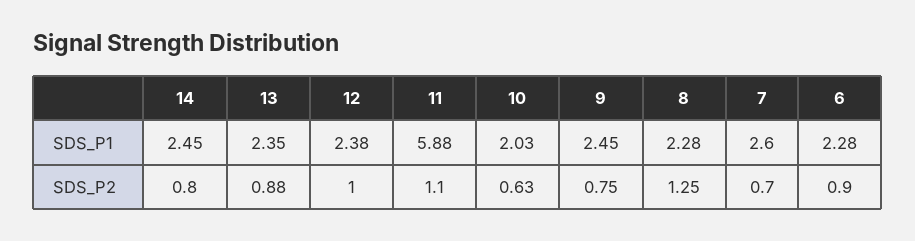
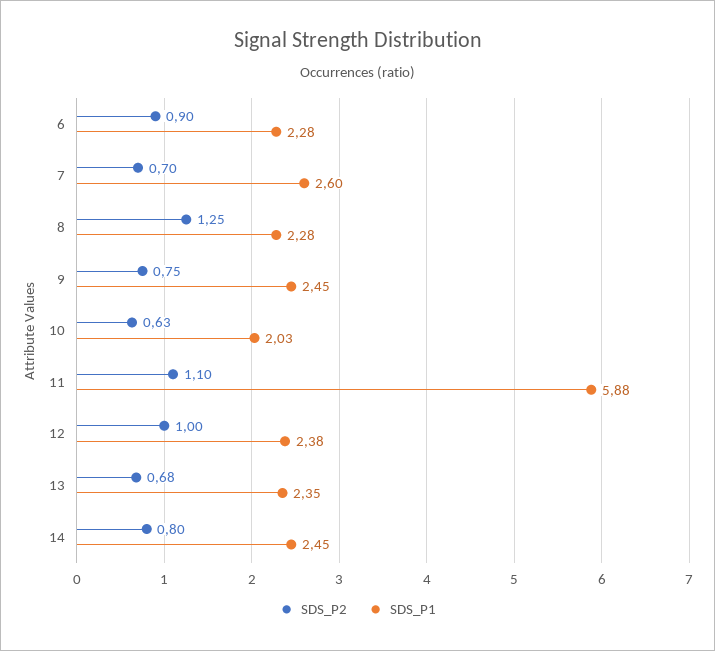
  {
    "SDS_P1": {
      "14": 2.45,
      "13": 2.35,
      "12": 2.38,
      "11": 5.88,
      "10": 2.03,
      "9": 2.45,
      "8": 2.28,
      "7": 2.6,
      "6": 2.28
    },
    "SDS_P2": {
      "14": 0.8,
-     "13": 0.88,
+     "13": 0.68,
      "12": 1,
      "11": 1.1,
      "10": 0.63,
      "9": 0.75,
      "8": 1.25,
      "7": 0.7,
      "6": 0.9
    }
  }

